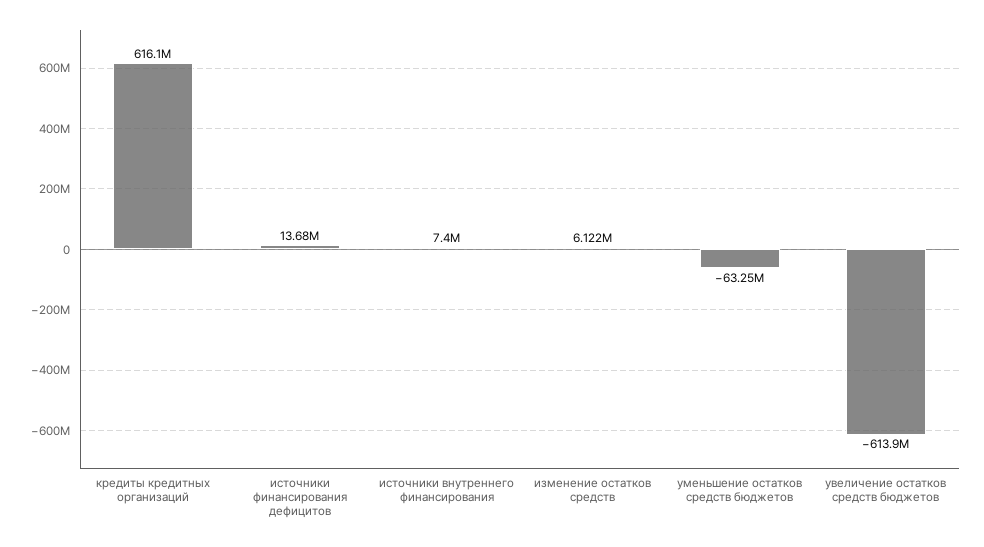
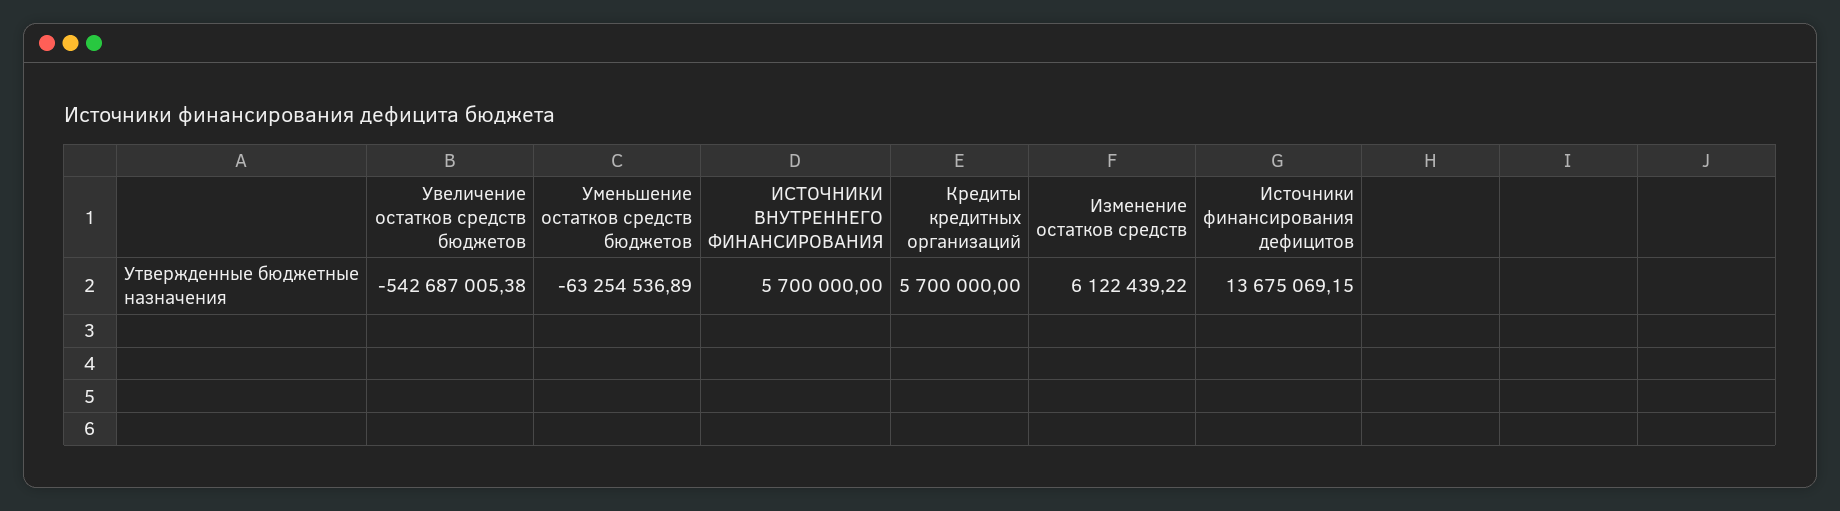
  {
-   "кредиты кредитных организаций": 616100000,
+   "кредиты кредитных организаций": 5700000,
    "источники финансирования дефицитов": 13675069.15,
-   "источники внутреннего финансирования": 7400000,
+   "источники внутреннего финансирования": 5700000,
    "изменение остатков средств": 6122439.22,
    "уменьшение остатков средств бюджетов": -63254536.89,
-   "увеличение остатков средств бюджетов": -613900000
+   "увеличение остатков средств бюджетов": -542687005.38
  }

